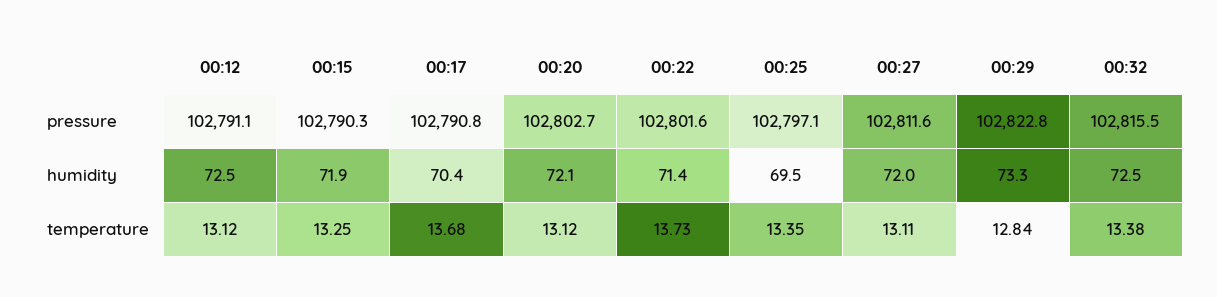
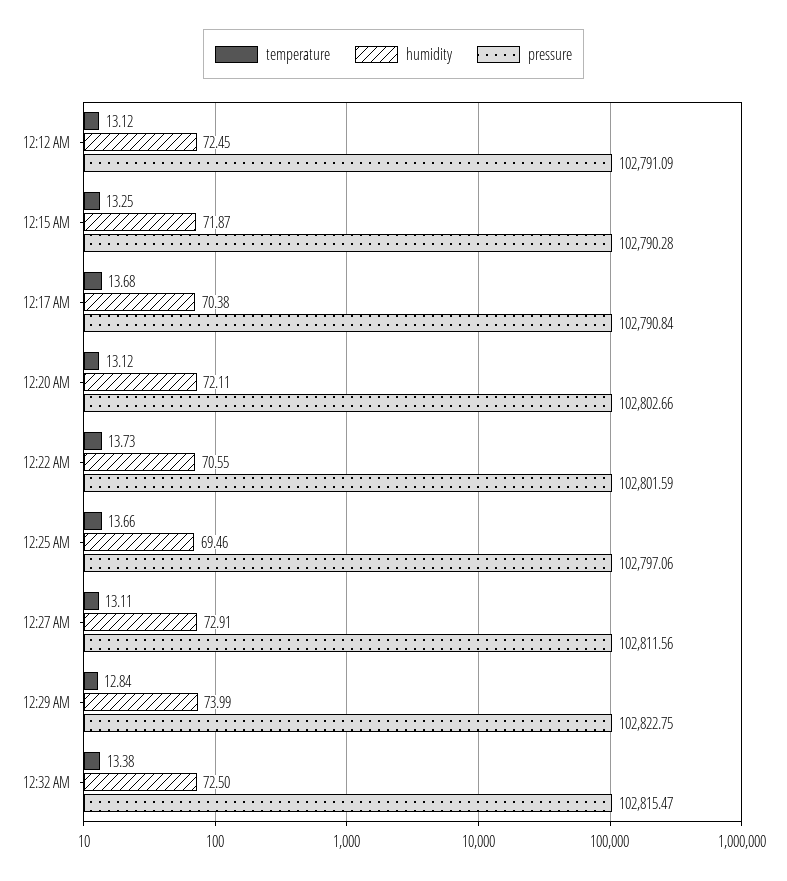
  {
    "pressure": {
      "00:12": 102791.09,
      "00:15": 102790.28,
      "00:17": 102790.84,
      "00:20": 102802.66,
      "00:22": 102801.59,
      "00:25": 102797.06,
      "00:27": 102811.56,
      "00:29": 102822.75,
      "00:32": 102815.47
    },
    "humidity": {
      "00:12": 72.45,
      "00:15": 71.87,
      "00:17": 70.38,
      "00:20": 72.11,
-     "00:22": 71.4,
+     "00:22": 70.55,
      "00:25": 69.46,
-     "00:27": 72,
+     "00:27": 72.91,
-     "00:29": 73.3,
+     "00:29": 73.99,
      "00:32": 72.5
    },
    "temperature": {
      "00:12": 13.12,
      "00:15": 13.25,
      "00:17": 13.68,
      "00:20": 13.12,
      "00:22": 13.73,
-     "00:25": 13.35,
+     "00:25": 13.66,
      "00:27": 13.11,
      "00:29": 12.84,
      "00:32": 13.38
    }
  }

